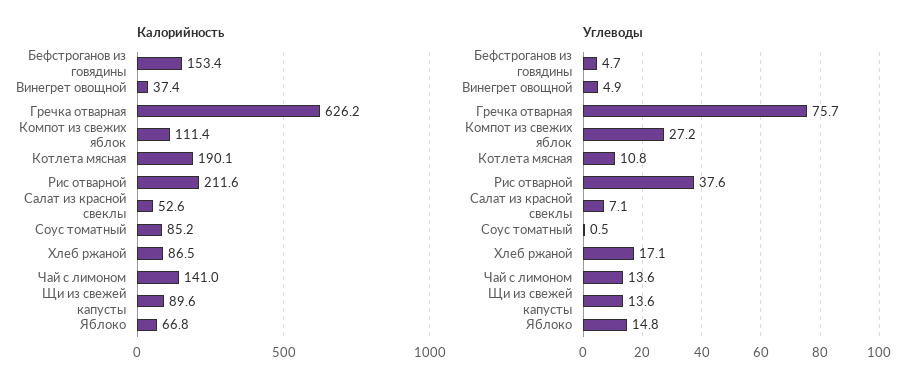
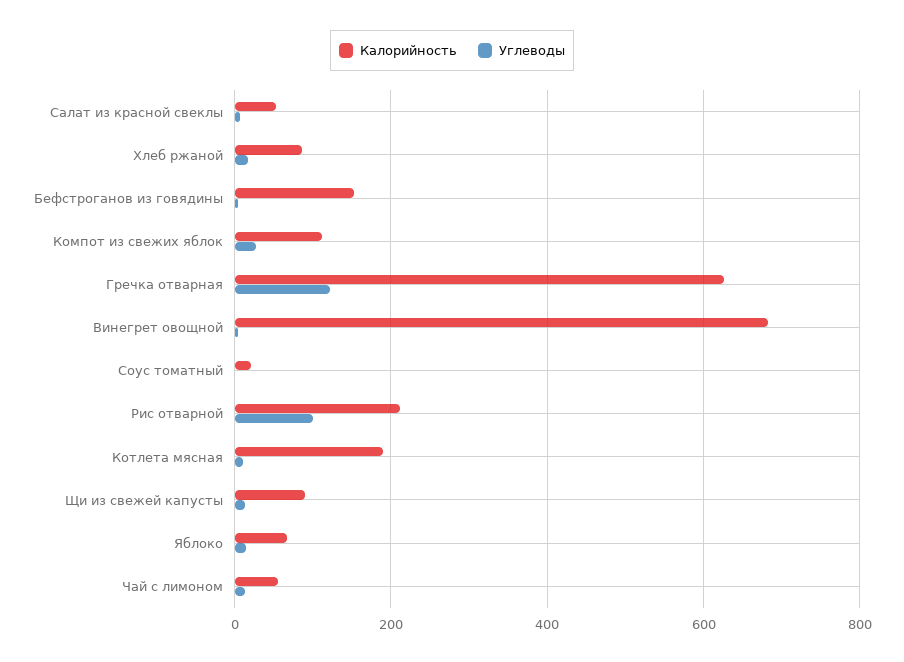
  {
    "Калорийность": {
      "Бефстроганов из говядины": 153.4,
-     "Винегрет овощной": 37.4,
+     "Винегрет овощной": 680,
      "Гречка отварная": 626.2,
      "Компот из свежих яблок": 111.4,
      "Котлета мясная": 190.1,
      "Рис отварной": 211.6,
      "Салат из красной свеклы": 52.6,
-     "Соус томатный": 85.2,
+     "Соус томатный": 20,
      "Хлеб ржаной": 86.5,
-     "Чай с лимоном": 141,
+     "Чай с лимоном": 60,
      "Щи из свежей капусты": 89.6,
      "Яблоко": 66.8
    },
    "Углеводы": {
      "Бефстроганов из говядины": 4.7,
      "Винегрет овощной": 4.9,
-     "Гречка отварная": 75.7,
+     "Гречка отварная": 120,
      "Компот из свежих яблок": 27.2,
      "Котлета мясная": 10.8,
-     "Рис отварной": 37.6,
+     "Рис отварной": 100,
      "Салат из красной свеклы": 7.1,
      "Соус томатный": 0.5,
      "Хлеб ржаной": 17.1,
      "Чай с лимоном": 13.6,
      "Щи из свежей капусты": 13.6,
      "Яблоко": 14.8
    }
  }

